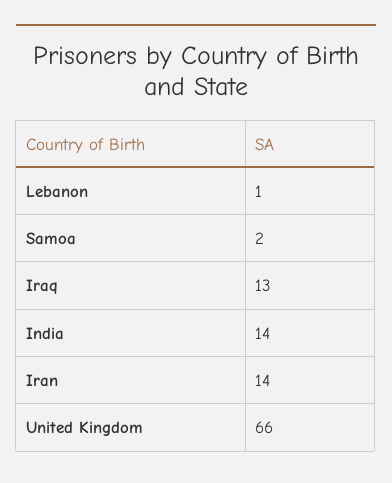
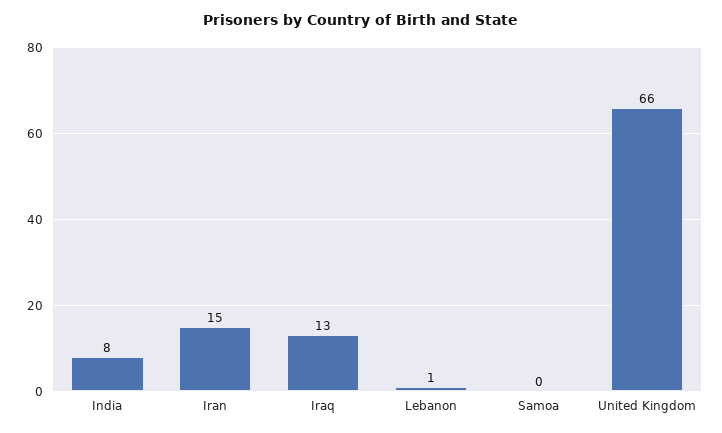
  {
    "Lebanon": 1,
-   "Samoa": 2,
+   "Samoa": 0,
    "Iraq": 13,
-   "India": 14,
+   "India": 8,
-   "Iran": 14,
+   "Iran": 15,
    "United Kingdom": 66
  }

